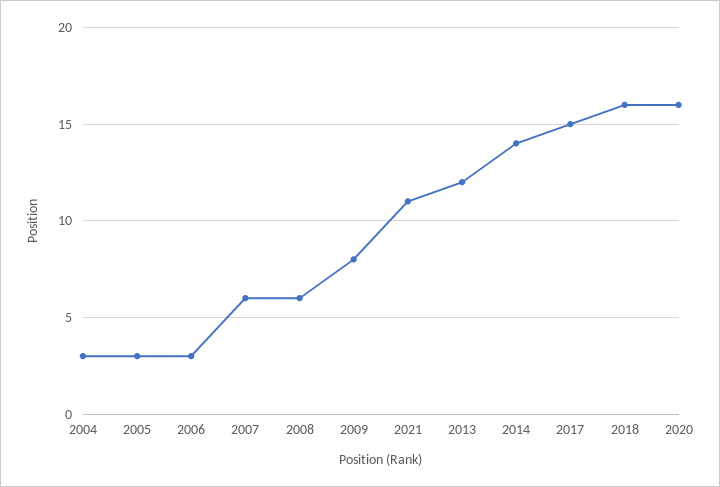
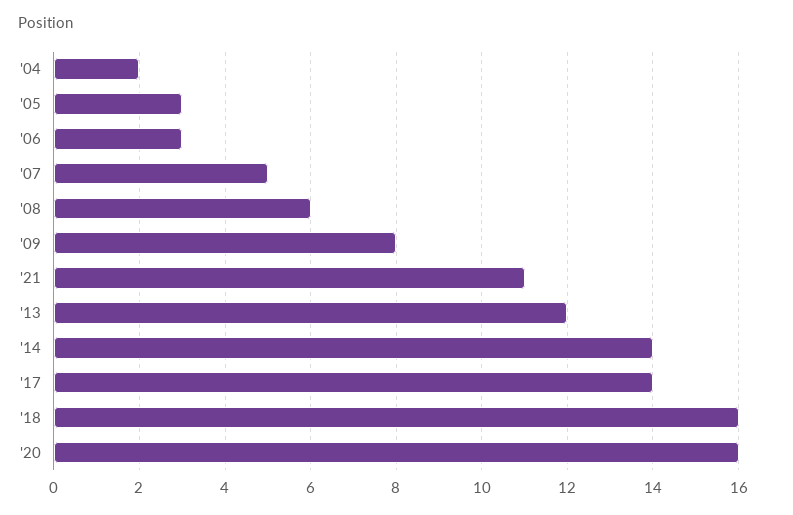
  {
-   "2004": 3,
+   "2004": 2,
    "2005": 3,
    "2006": 3,
-   "2007": 6,
+   "2007": 5,
    "2008": 6,
    "2009": 8,
    "2021": 11,
    "2013": 12,
    "2014": 14,
-   "2017": 15,
+   "2017": 14,
    "2018": 16,
    "2020": 16
  }

